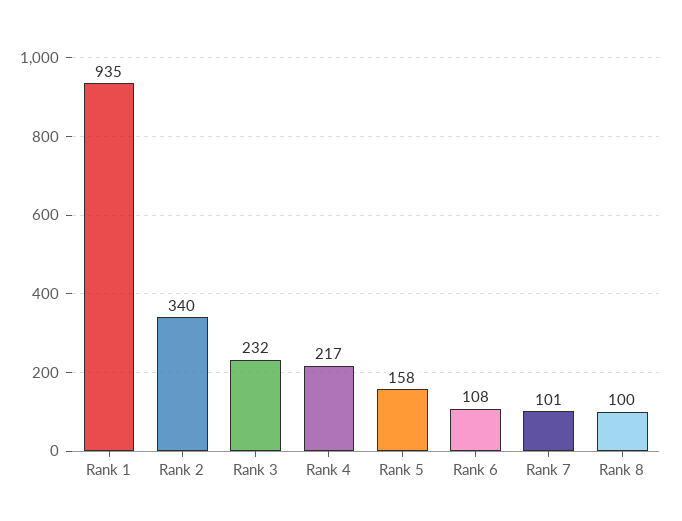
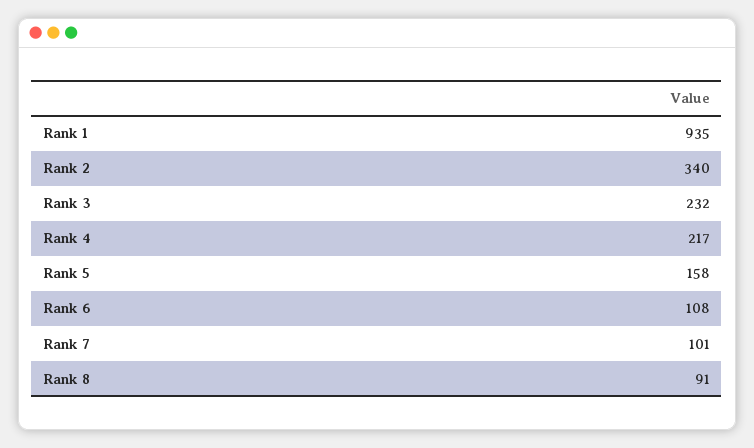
  {
    "Rank 1": 935,
    "Rank 2": 340,
    "Rank 3": 232,
    "Rank 4": 217,
    "Rank 5": 158,
    "Rank 6": 108,
    "Rank 7": 101,
-   "Rank 8": 100
+   "Rank 8": 91
  }

